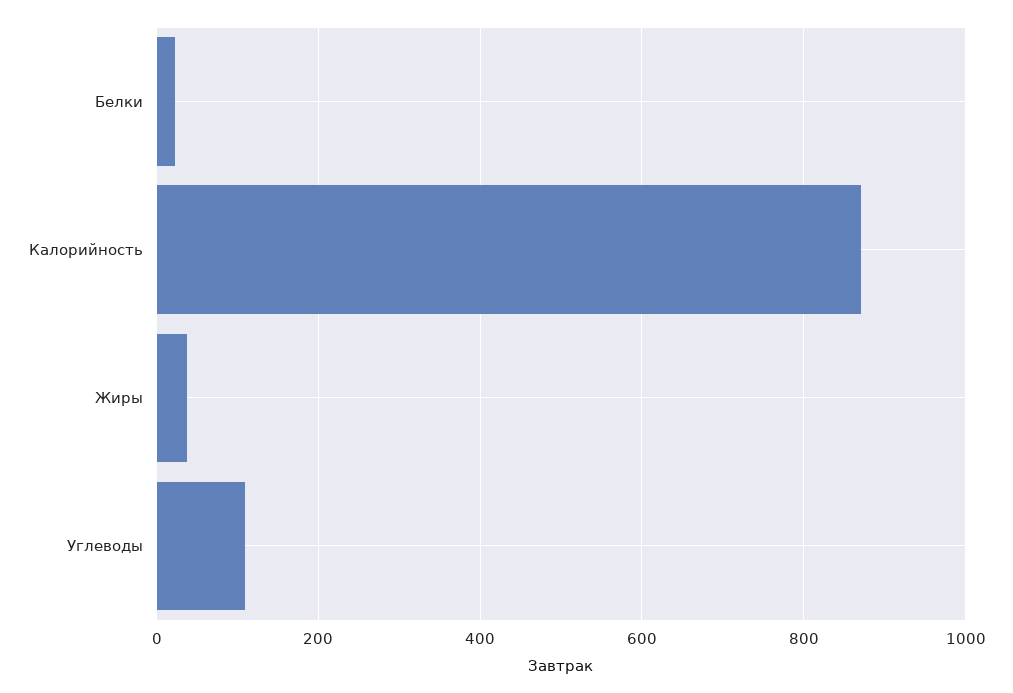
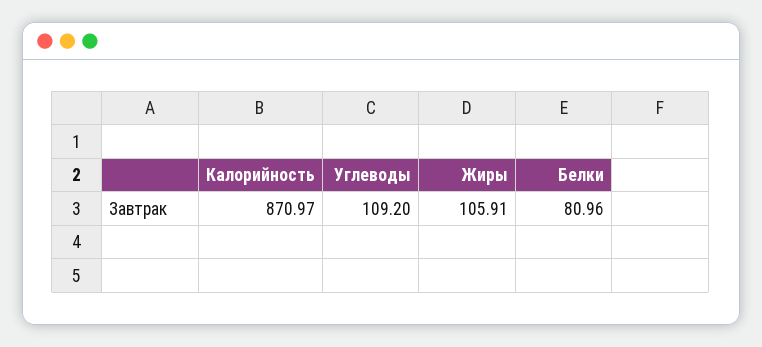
  {
-   "Белки": 20,
+   "Белки": 80.96,
    "Калорийность": 870.97,
-   "Жиры": 40,
+   "Жиры": 105.91,
    "Углеводы": 109.2
  }

